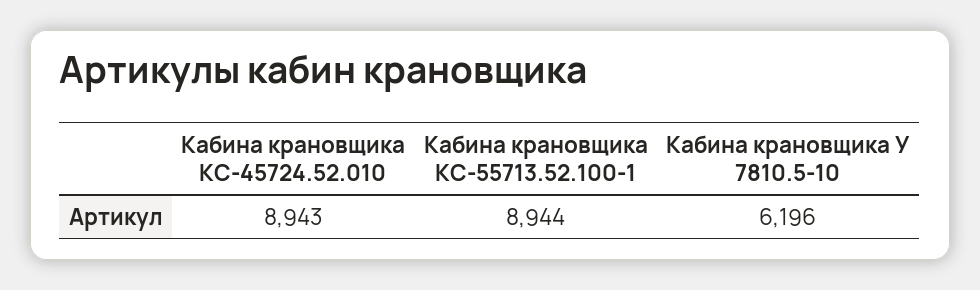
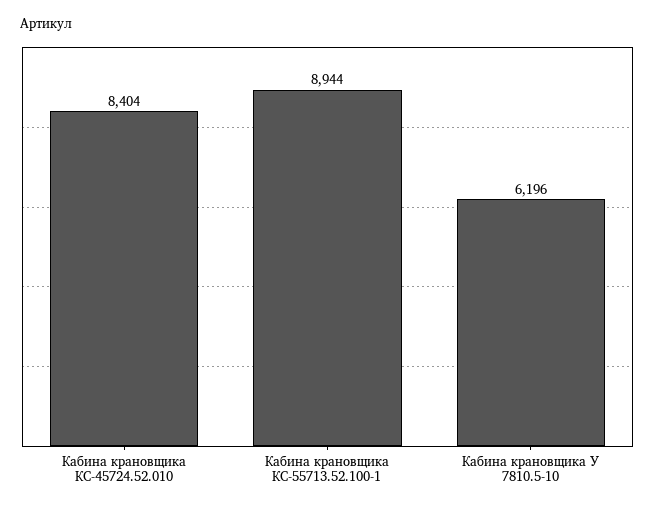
  {
-   "Кабина крановщика КС-45724.52.010": 8943,
+   "Кабина крановщика КС-45724.52.010": 8404,
    "Кабина крановщика КС-55713.52.100-1": 8944,
    "Кабина крановщика У 7810.5-10": 6196
  }

